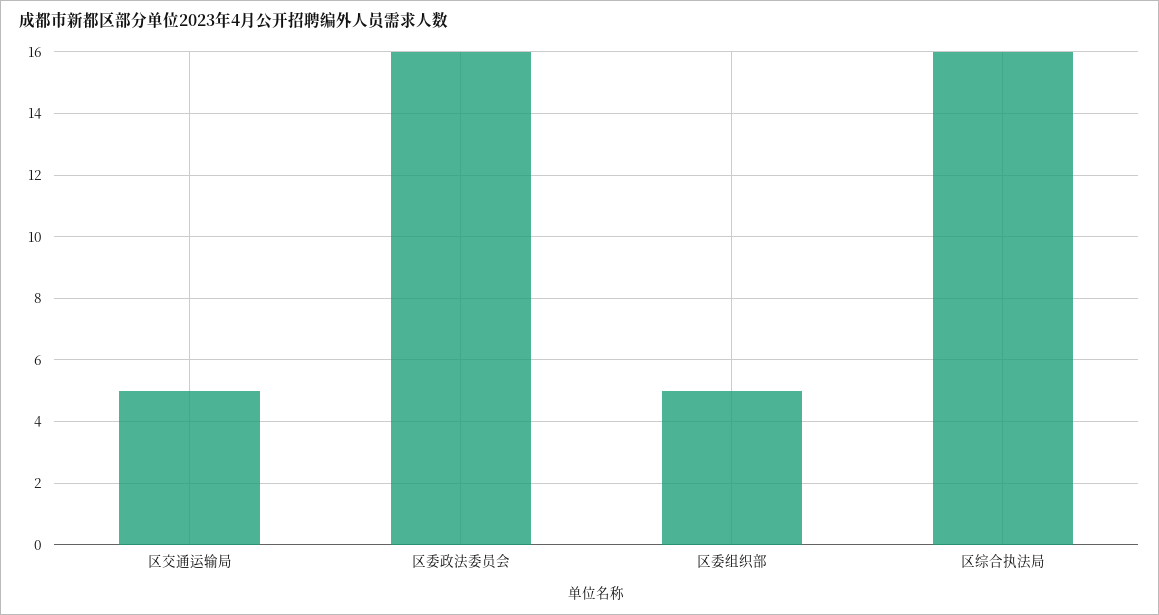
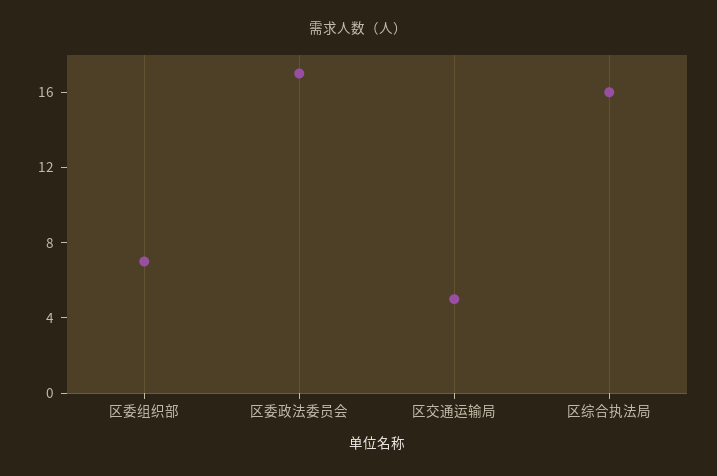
  {
    "区交通运输局": 5,
-   "区委政法委员会": 16,
+   "区委政法委员会": 17,
-   "区委组织部": 5,
+   "区委组织部": 7,
    "区综合执法局": 16
  }

